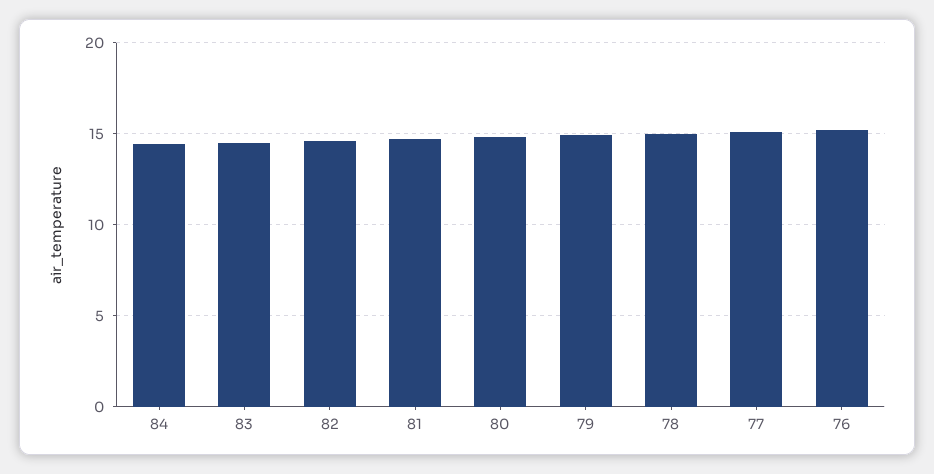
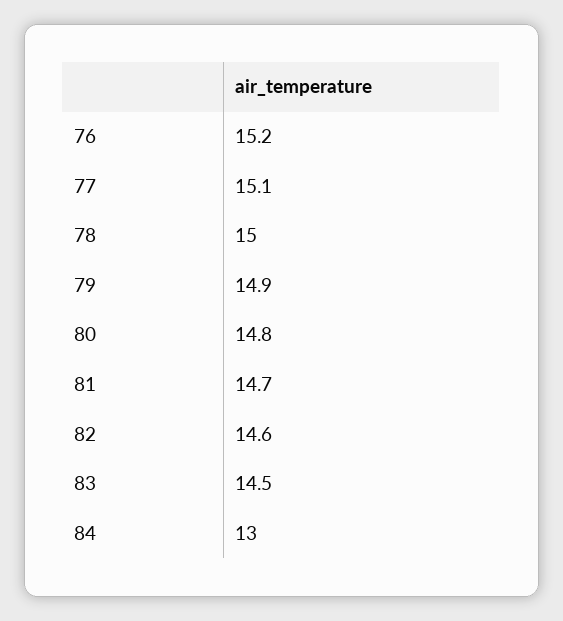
  {
-   "84": 14.5,
+   "84": 13,
    "83": 14.5,
    "82": 14.6,
    "81": 14.7,
    "80": 14.8,
    "79": 14.9,
    "78": 15,
    "77": 15.1,
    "76": 15.2
  }

